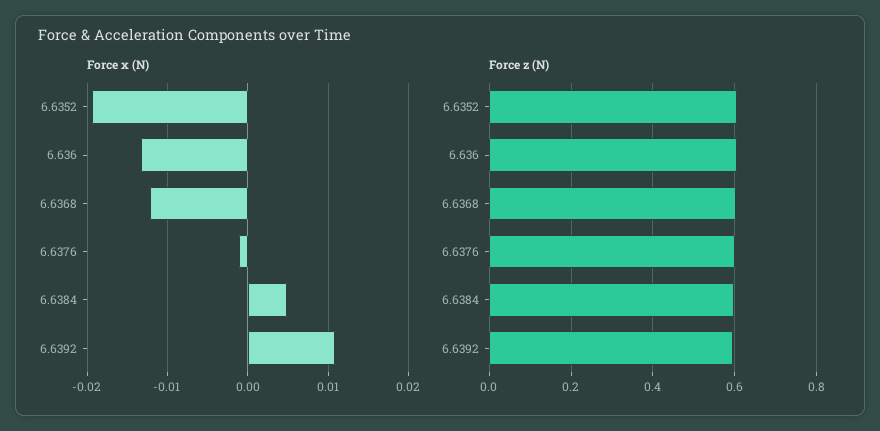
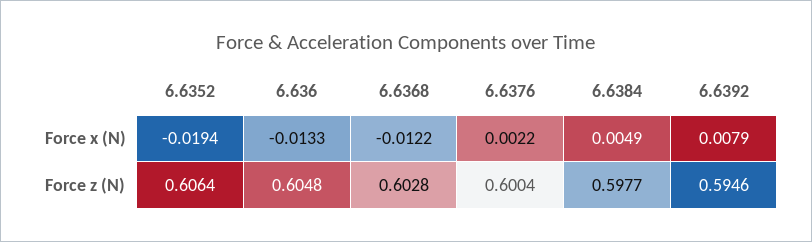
  {
    "Force x (N)": {
      "6.6352": -0.0194,
      "6.636": -0.0133,
      "6.6368": -0.0122,
-     "6.6376": -0.001,
+     "6.6376": 0.0022,
      "6.6384": 0.0049,
-     "6.6392": 0.011
+     "6.6392": 0.0079
    },
    "Force z (N)": {
      "6.6352": 0.6064,
      "6.636": 0.6048,
      "6.6368": 0.6028,
      "6.6376": 0.6004,
      "6.6384": 0.5977,
      "6.6392": 0.5946
    }
  }

